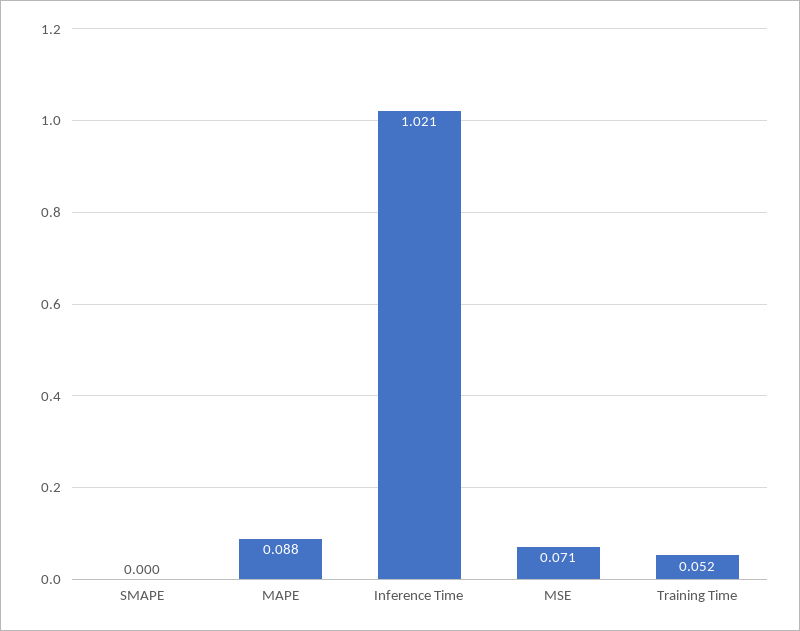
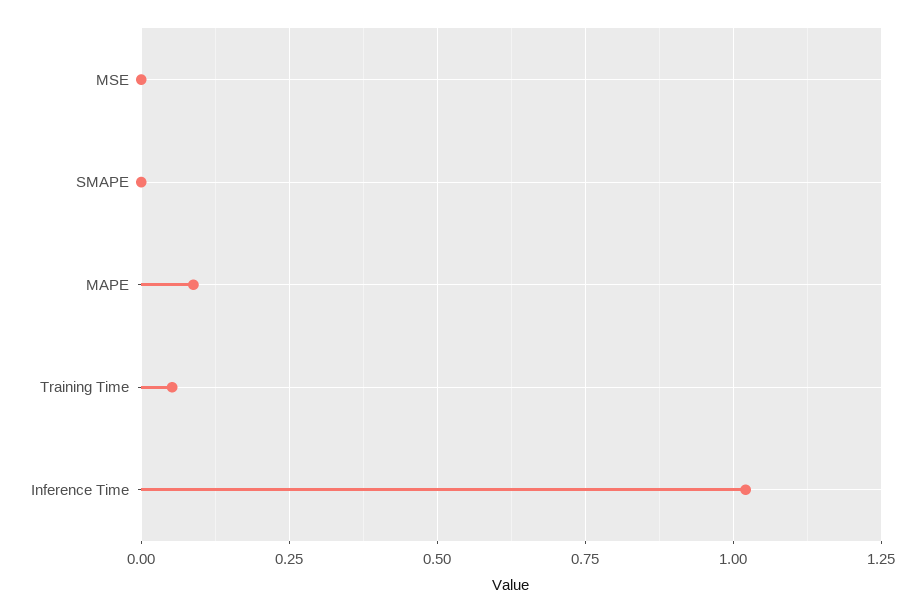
  {
    "SMAPE": 0,
    "MAPE": 0.088,
    "Inference Time": 1.021,
-   "MSE": 0.071,
+   "MSE": 0,
    "Training Time": 0.052
  }

